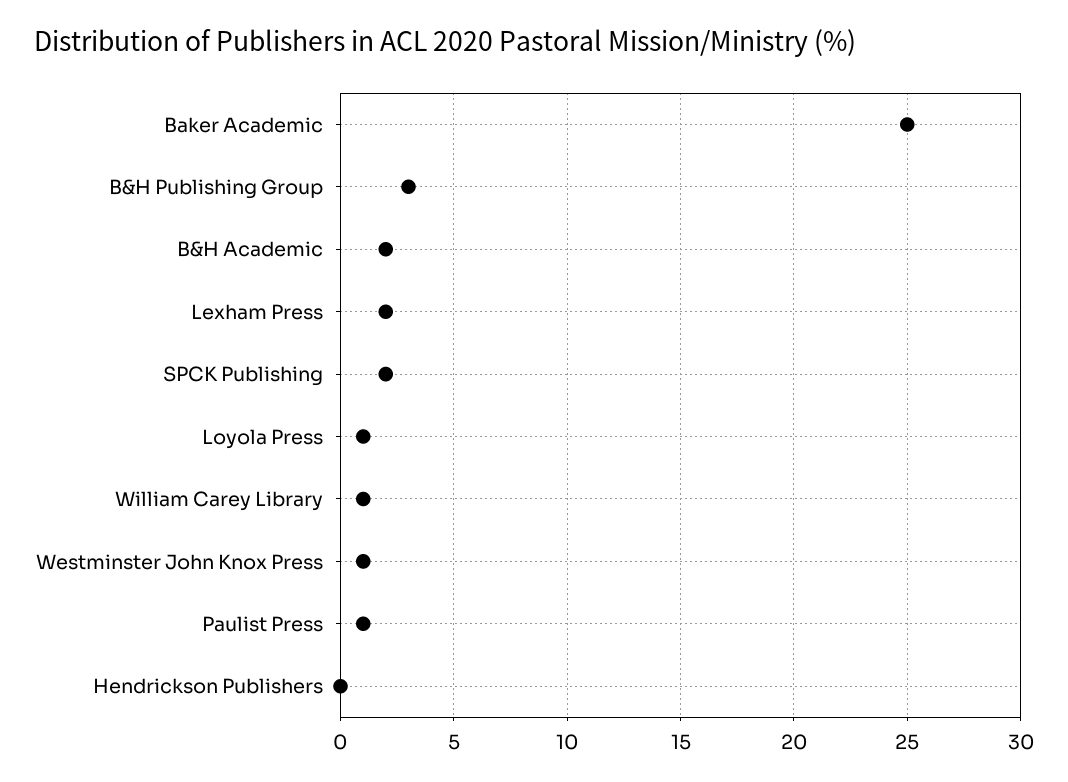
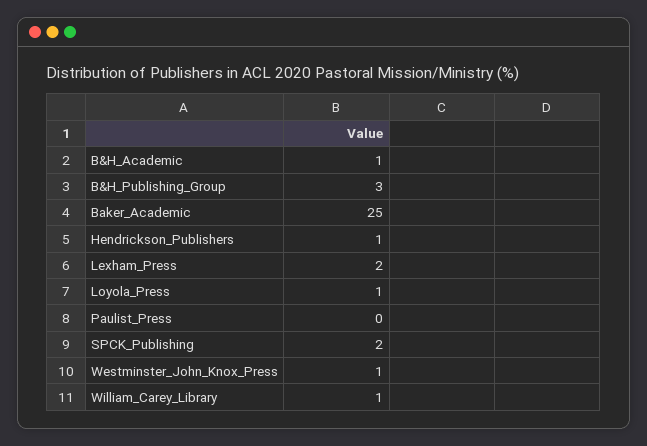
  {
    "Baker Academic": 25,
    "B&H Publishing Group": 3,
-   "B&H Academic": 2,
+   "B&H Academic": 1,
    "Lexham Press": 2,
    "SPCK Publishing": 2,
    "Loyola Press": 1,
    "William Carey Library": 1,
    "Westminster John Knox Press": 1,
-   "Paulist Press": 1,
+   "Paulist Press": 0,
-   "Hendrickson Publishers": 0
+   "Hendrickson Publishers": 1
  }

